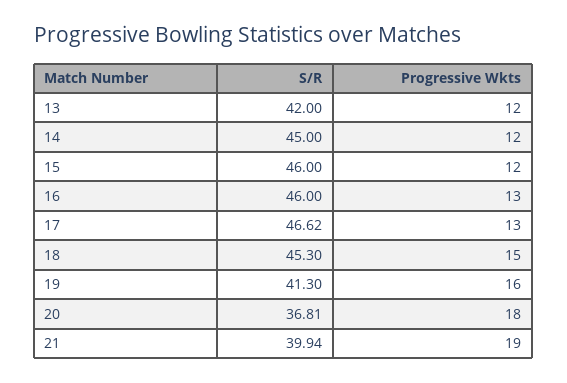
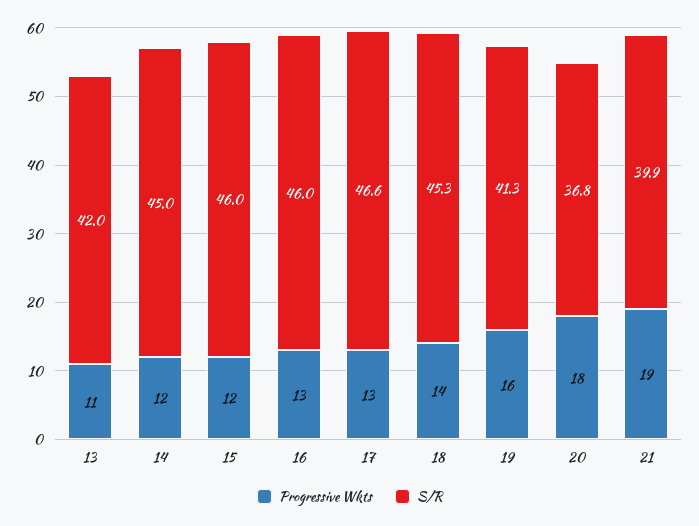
  {
    "S/R": {
      "13": 42,
      "14": 45,
      "15": 46,
      "16": 46,
      "17": 46.62,
      "18": 45.3,
      "19": 41.3,
      "20": 36.81,
      "21": 39.94
    },
    "Progressive Wkts": {
-     "13": 12,
+     "13": 11,
      "14": 12,
      "15": 12,
      "16": 13,
      "17": 13,
-     "18": 15,
+     "18": 14,
      "19": 16,
      "20": 18,
      "21": 19
    }
  }

